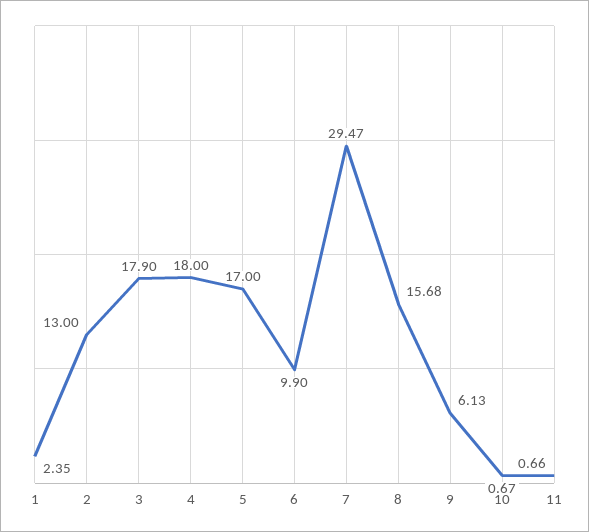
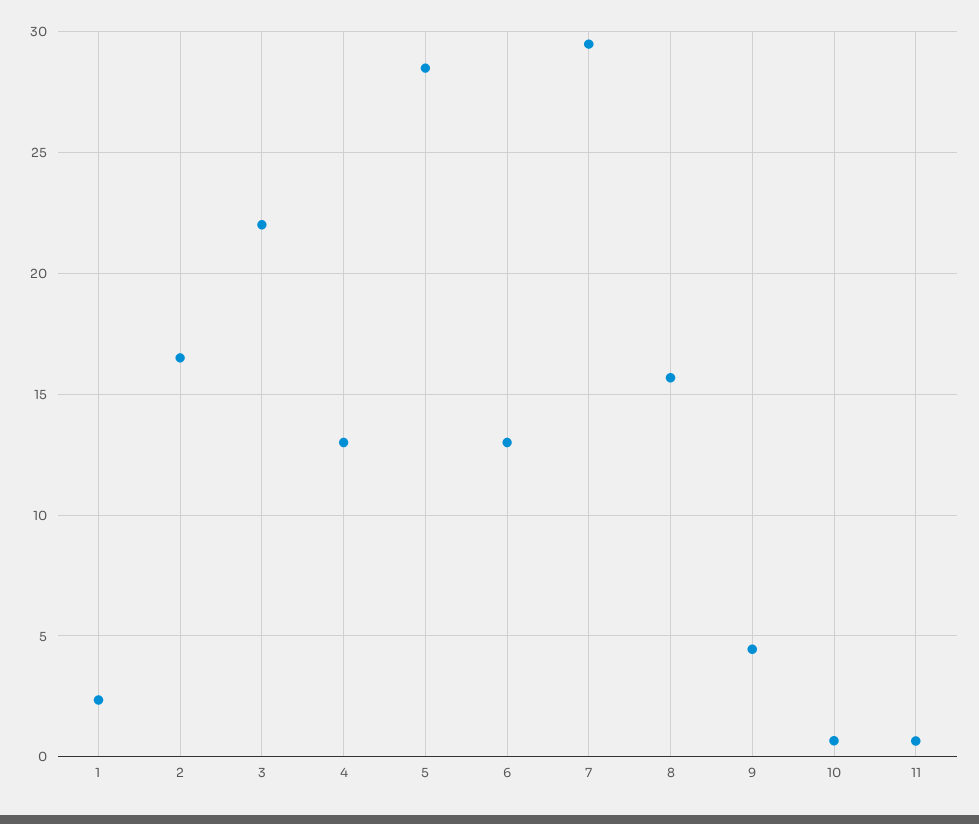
  {
    "1": 2.35,
-   "2": 13,
+   "2": 16.5,
-   "3": 17.9,
+   "3": 22,
-   "4": 18,
+   "4": 13,
-   "5": 17,
+   "5": 28.5,
-   "6": 9.9,
+   "6": 13,
    "7": 29.47,
    "8": 15.68,
-   "9": 6.13,
+   "9": 4.5,
    "10": 0.67,
    "11": 0.66
  }

